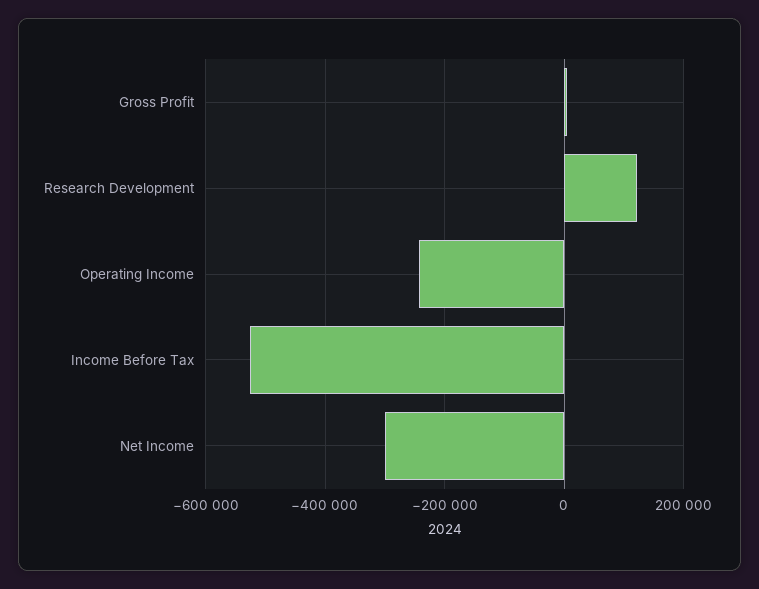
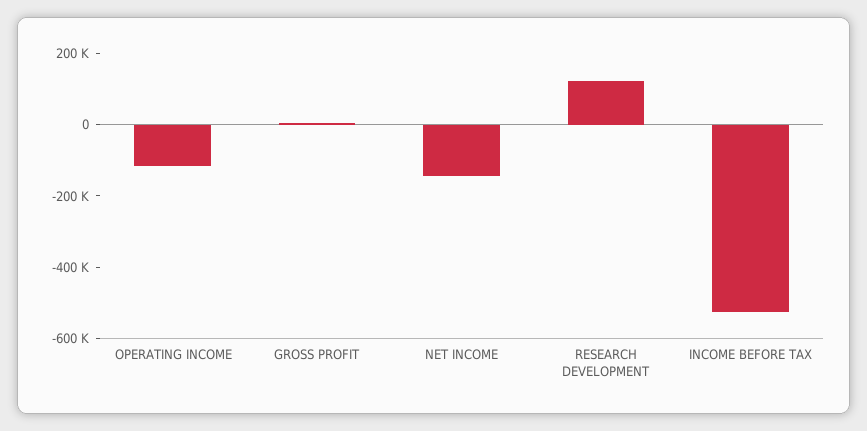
  {
    "Gross Profit": 0,
    "Research Development": 120000,
-   "Operating Income": -240000,
+   "Operating Income": -100000,
    "Income Before Tax": -520000,
-   "Net Income": -300000
+   "Net Income": -150000
  }

